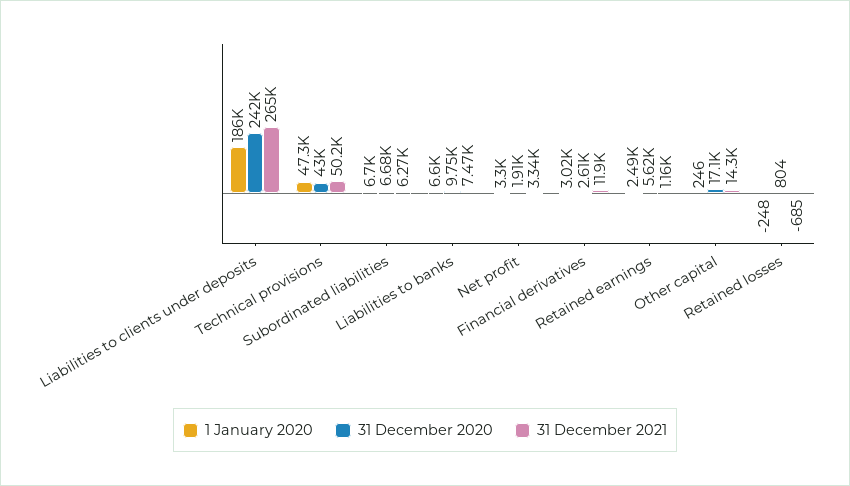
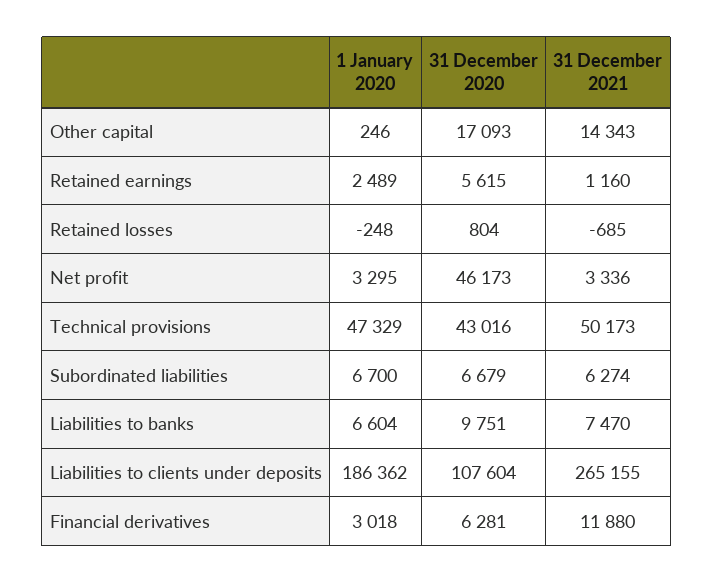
  {
    "1 January 2020": {
      "Liabilities to clients under deposits": 186362,
      "Technical provisions": 47329,
      "Subordinated liabilities": 6700,
      "Liabilities to banks": 6604,
      "Net profit": 3295,
      "Financial derivatives": 3018,
      "Retained earnings": 2489,
      "Other capital": 246,
      "Retained losses": -248
    },
    "31 December 2020": {
-     "Liabilities to clients under deposits": 242000,
+     "Liabilities to clients under deposits": 107604,
      "Technical provisions": 43016,
      "Subordinated liabilities": 6679,
      "Liabilities to banks": 9751,
-     "Net profit": 1910,
+     "Net profit": 46173,
-     "Financial derivatives": 2610,
+     "Financial derivatives": 6281,
      "Retained earnings": 5615,
      "Other capital": 17093,
      "Retained losses": 804
    },
    "31 December 2021": {
      "Liabilities to clients under deposits": 265155,
      "Technical provisions": 50173,
      "Subordinated liabilities": 6274,
      "Liabilities to banks": 7470,
      "Net profit": 3336,
      "Financial derivatives": 11880,
      "Retained earnings": 1160,
      "Other capital": 14343,
      "Retained losses": -685
    }
  }

